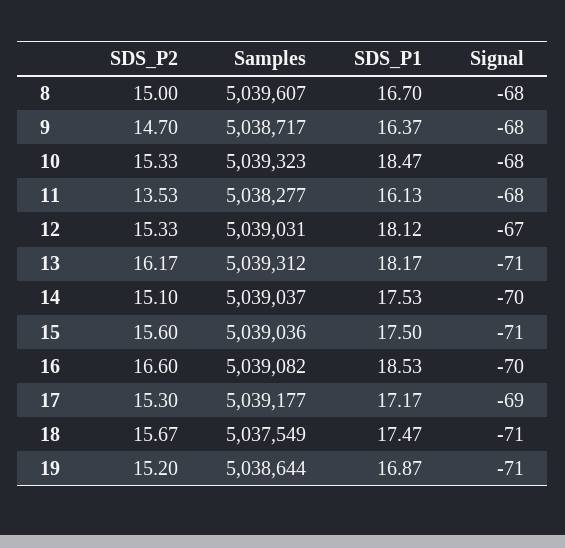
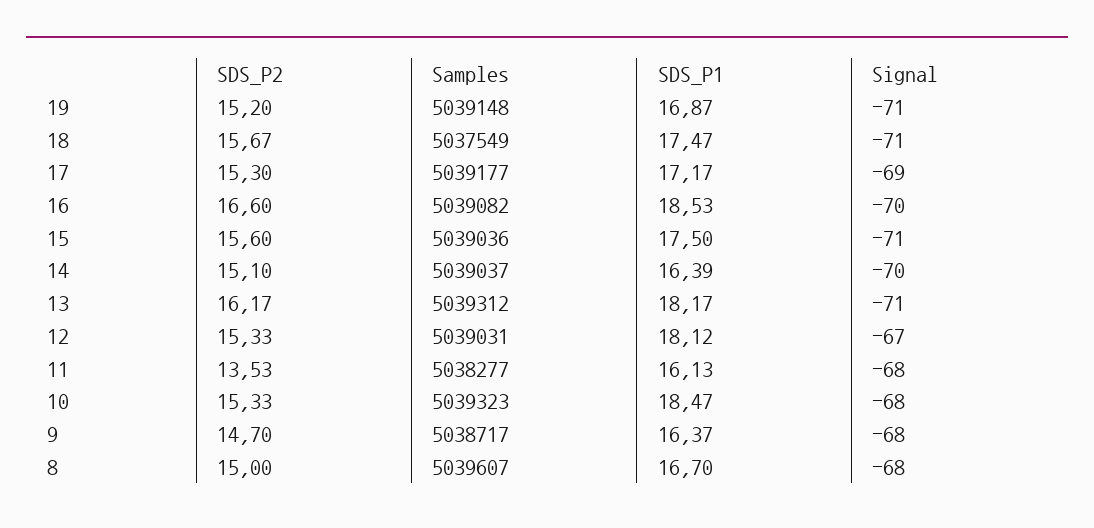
  {
    "SDS_P2": {
      "8": 15,
      "9": 14.7,
      "10": 15.33,
      "11": 13.53,
      "12": 15.33,
      "13": 16.17,
      "14": 15.1,
      "15": 15.6,
      "16": 16.6,
      "17": 15.3,
      "18": 15.67,
      "19": 15.2
    },
    "Samples": {
      "8": 5039607,
      "9": 5038717,
      "10": 5039323,
      "11": 5038277,
      "12": 5039031,
      "13": 5039312,
      "14": 5039037,
      "15": 5039036,
      "16": 5039082,
      "17": 5039177,
      "18": 5037549,
-     "19": 5038644
+     "19": 5039148
    },
    "SDS_P1": {
      "8": 16.7,
      "9": 16.37,
      "10": 18.47,
      "11": 16.13,
      "12": 18.12,
      "13": 18.17,
-     "14": 17.53,
+     "14": 16.39,
      "15": 17.5,
      "16": 18.53,
      "17": 17.17,
      "18": 17.47,
      "19": 16.87
    },
    "Signal": {
      "8": -68,
      "9": -68,
      "10": -68,
      "11": -68,
      "12": -67,
      "13": -71,
      "14": -70,
      "15": -71,
      "16": -70,
      "17": -69,
      "18": -71,
      "19": -71
    }
  }

